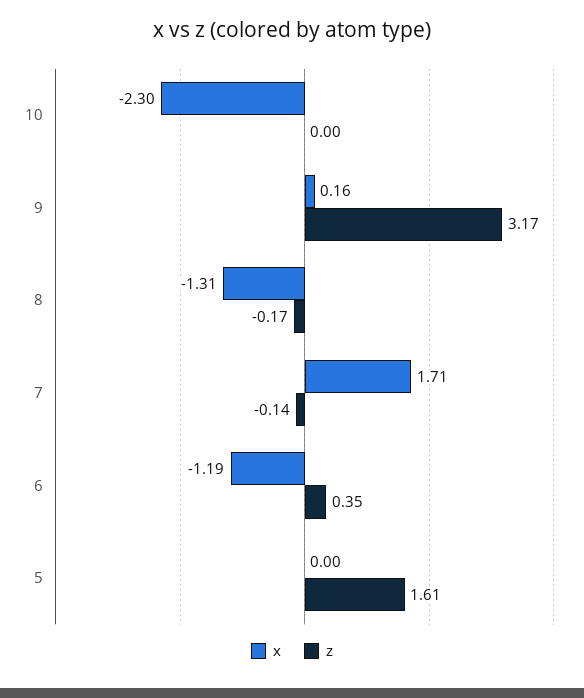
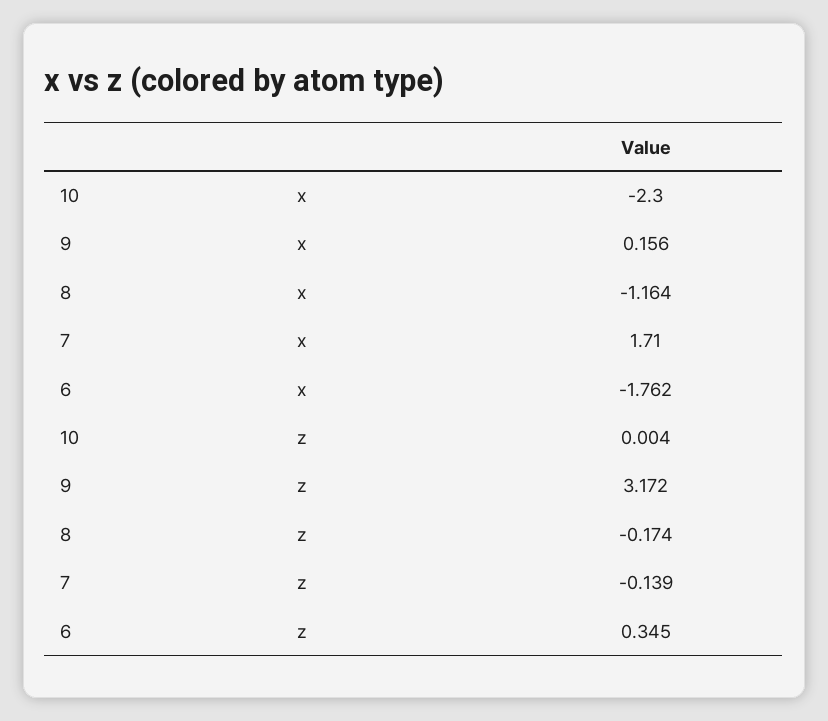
  {
    "x": {
      "10": -2.3,
      "9": 0.156,
-     "8": -1.31,
+     "8": -1.164,
      "7": 1.71,
-     "6": -1.19,
+     "6": -1.762
-     "5": 0
    },
    "z": {
      "10": 0.004,
      "9": 3.172,
      "8": -0.174,
      "7": -0.139,
-     "6": 0.345,
+     "6": 0.345
-     "5": 1.61
    }
  }

